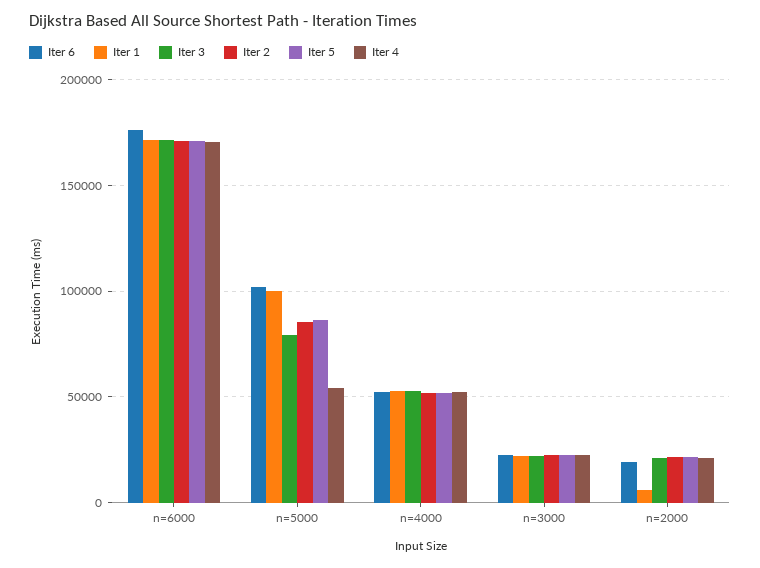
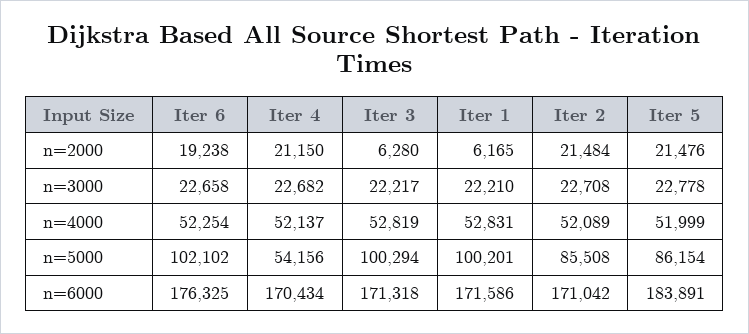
  {
    "Iter 6": {
      "n=6000": 176325,
      "n=5000": 102102,
      "n=4000": 52254,
      "n=3000": 22658,
      "n=2000": 19238
    },
    "Iter 1": {
      "n=6000": 171586,
      "n=5000": 100201,
      "n=4000": 52831,
      "n=3000": 22210,
      "n=2000": 6165
    },
    "Iter 3": {
      "n=6000": 171318,
-     "n=5000": 80000,
+     "n=5000": 100294,
      "n=4000": 52819,
      "n=3000": 22217,
-     "n=2000": 20000
+     "n=2000": 6280
    },
    "Iter 2": {
      "n=6000": 171042,
      "n=5000": 85508,
      "n=4000": 52089,
      "n=3000": 22708,
      "n=2000": 21484
    },
    "Iter 5": {
-     "n=6000": 170000,
+     "n=6000": 183891,
      "n=5000": 86154,
      "n=4000": 51999,
      "n=3000": 22778,
      "n=2000": 21476
    },
    "Iter 4": {
      "n=6000": 170434,
      "n=5000": 54156,
      "n=4000": 52137,
      "n=3000": 22682,
      "n=2000": 21150
    }
  }

